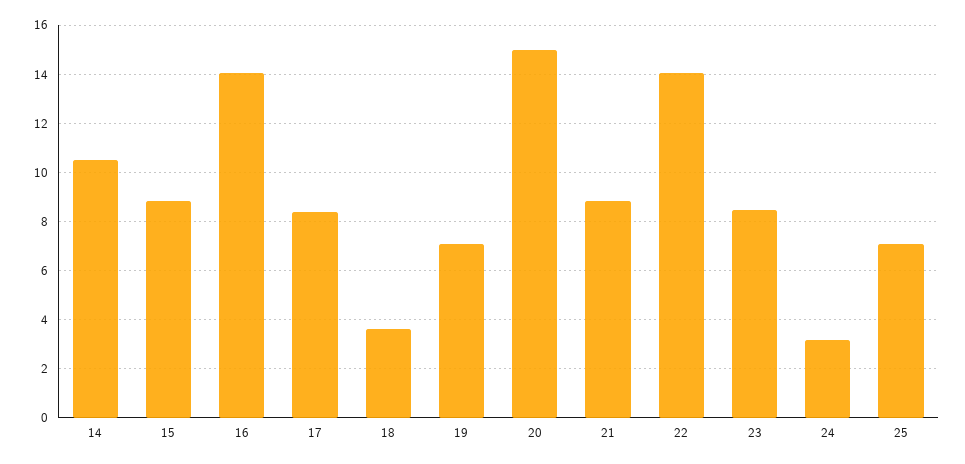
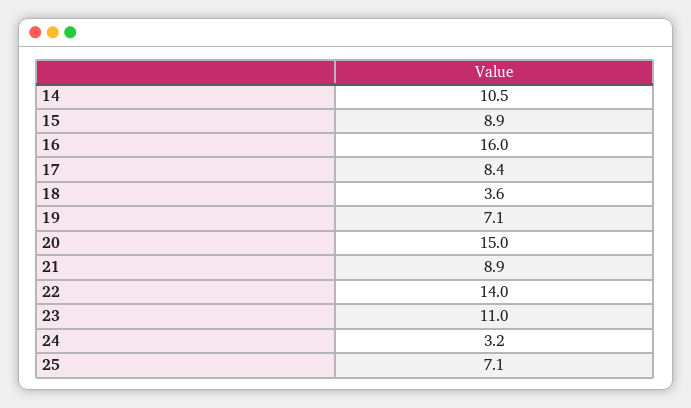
  {
    "14": 10.5,
    "15": 8.9,
-   "16": 14,
+   "16": 16,
    "17": 8.4,
    "18": 3.6,
    "19": 7.1,
    "20": 15,
    "21": 8.9,
    "22": 14,
-   "23": 8.5,
+   "23": 11,
    "24": 3.2,
    "25": 7.1
  }

